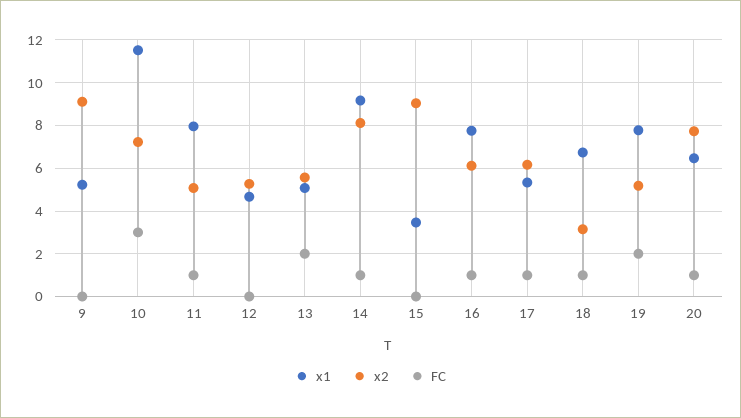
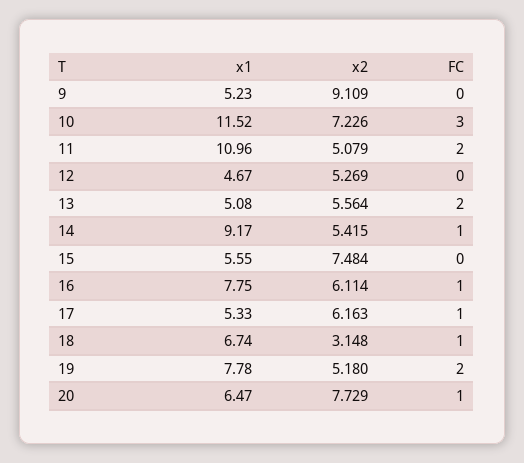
  {
    "x1": {
      "9": 5.23,
      "10": 11.52,
-     "11": 8,
+     "11": 10.96,
      "12": 4.67,
      "13": 5.08,
      "14": 9.17,
-     "15": 3.5,
+     "15": 5.55,
      "16": 7.75,
      "17": 5.33,
      "18": 6.74,
      "19": 7.78,
      "20": 6.47
    },
    "x2": {
      "9": 9.109,
      "10": 7.226,
      "11": 5.079,
      "12": 5.269,
      "13": 5.564,
-     "14": 8,
+     "14": 5.415,
-     "15": 9,
+     "15": 7.484,
      "16": 6.114,
      "17": 6.163,
      "18": 3.148,
      "19": 5.18,
      "20": 7.729
    },
    "FC": {
      "9": 0,
      "10": 3,
-     "11": 1,
+     "11": 2,
      "12": 0,
      "13": 2,
      "14": 1,
      "15": 0,
      "16": 1,
      "17": 1,
      "18": 1,
      "19": 2,
      "20": 1
    }
  }

